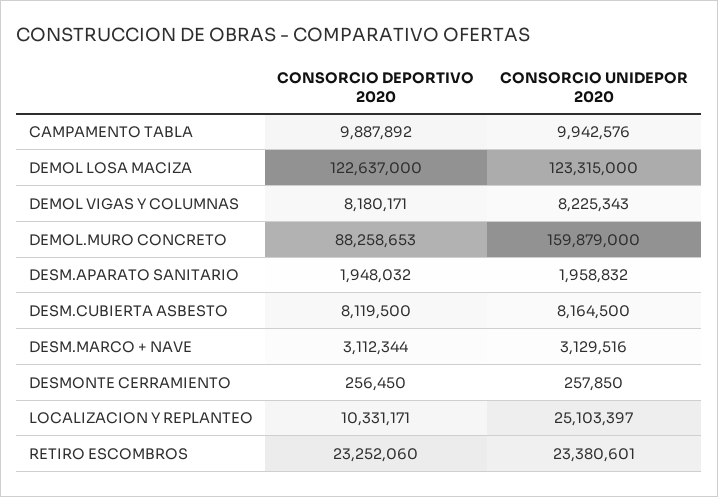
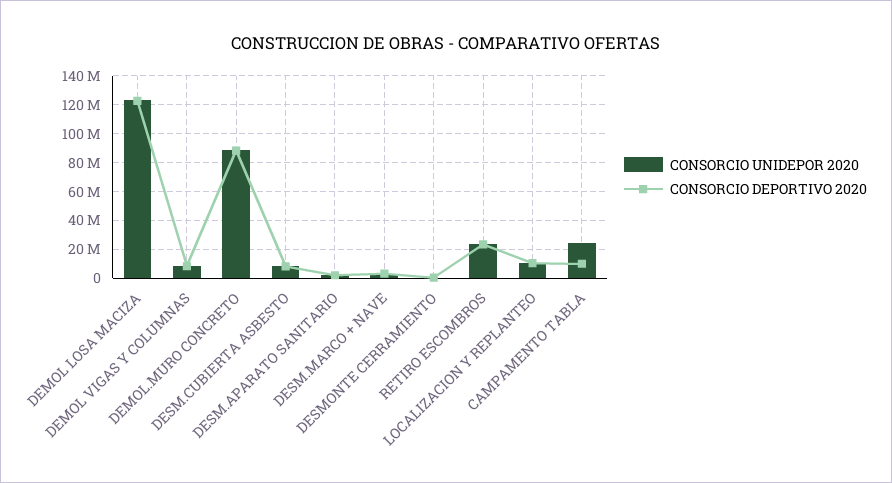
  {
    "CONSORCIO DEPORTIVO 2020": {
      "CAMPAMENTO TABLA": 9887892,
      "DEMOL LOSA MACIZA": 122637000,
      "DEMOL VIGAS Y COLUMNAS": 8180171,
      "DEMOL.MURO CONCRETO": 88258653,
      "DESM.APARATO SANITARIO": 1948032,
      "DESM.CUBIERTA ASBESTO": 8119500,
      "DESM.MARCO + NAVE": 3112344,
      "DESMONTE CERRAMIENTO": 256450,
      "LOCALIZACION Y REPLANTEO": 10331171,
      "RETIRO ESCOMBROS": 23252060
    },
    "CONSORCIO UNIDEPOR 2020": {
-     "CAMPAMENTO TABLA": 9942576,
+     "CAMPAMENTO TABLA": 25000000,
      "DEMOL LOSA MACIZA": 123315000,
      "DEMOL VIGAS Y COLUMNAS": 8225343,
-     "DEMOL.MURO CONCRETO": 159879000,
+     "DEMOL.MURO CONCRETO": 90000000,
      "DESM.APARATO SANITARIO": 1958832,
      "DESM.CUBIERTA ASBESTO": 8164500,
      "DESM.MARCO + NAVE": 3129516,
      "DESMONTE CERRAMIENTO": 257850,
-     "LOCALIZACION Y REPLANTEO": 25103397,
+     "LOCALIZACION Y REPLANTEO": 10000000,
      "RETIRO ESCOMBROS": 23380601
    }
  }

